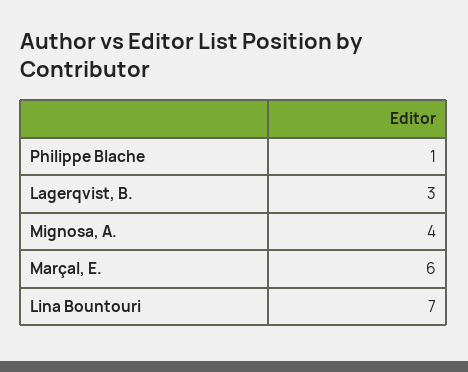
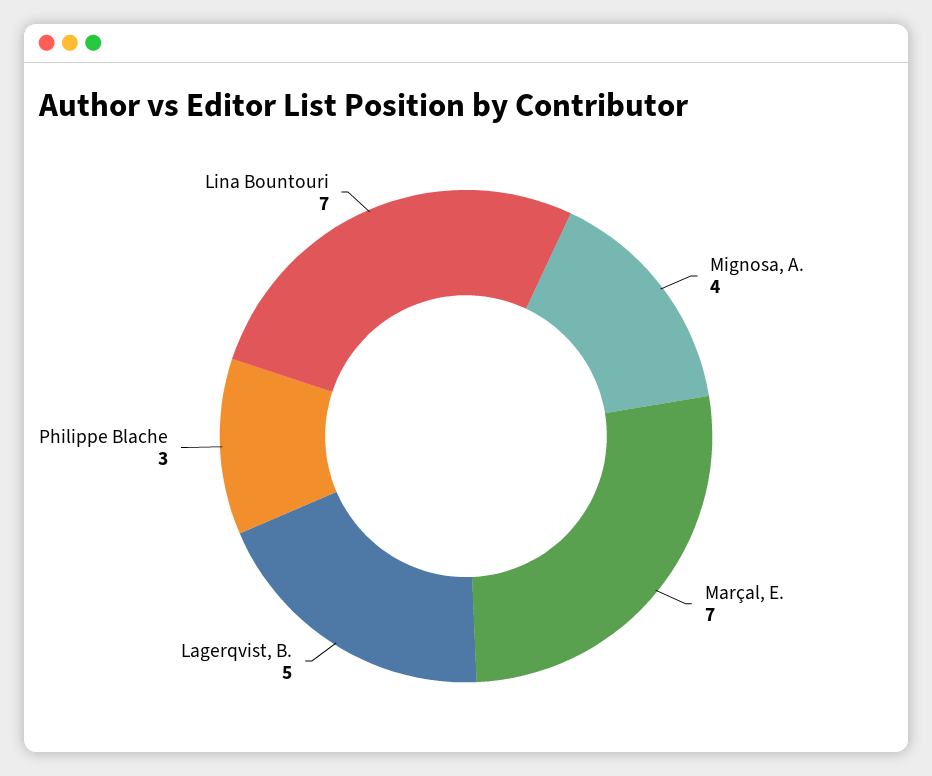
  {
-   "Philippe Blache": 1,
+   "Philippe Blache": 3,
-   "Lagerqvist, B.": 3,
+   "Lagerqvist, B.": 5,
    "Mignosa, A.": 4,
-   "Marçal, E.": 6,
+   "Marçal, E.": 7,
    "Lina Bountouri": 7
  }

